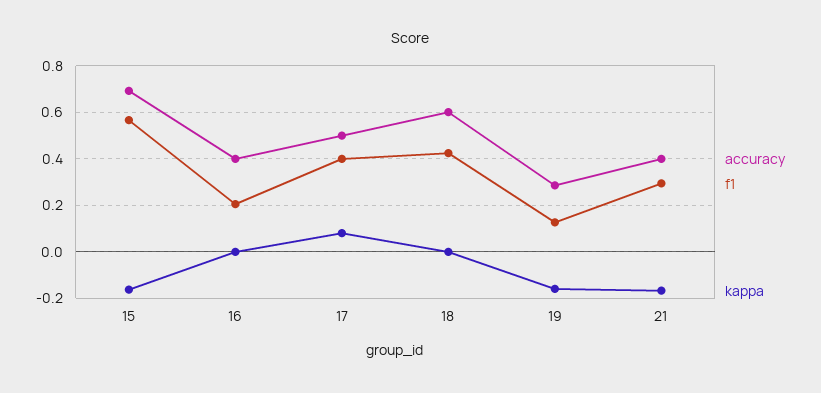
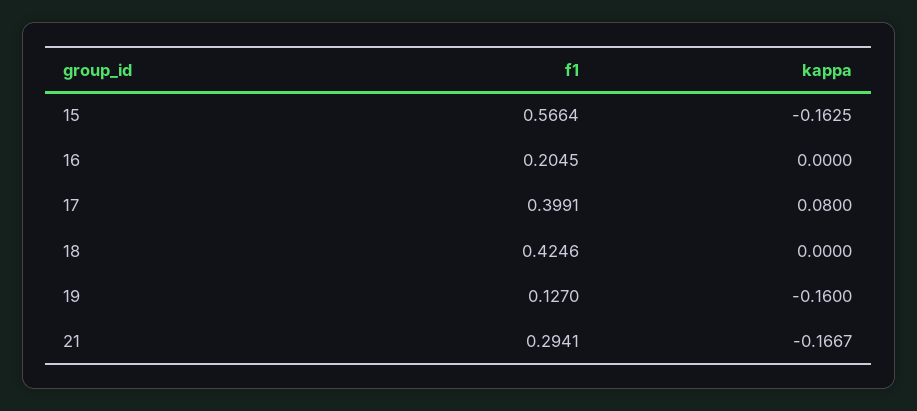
  {
-   "accuracy": {
-     "15": 0.7,
-     "16": 0.4,
-     "17": 0.5,
-     "18": 0.6,
-     "19": 0.3,
-     "21": 0.4
-   },
    "f1": {
      "15": 0.5664,
      "16": 0.2045,
      "17": 0.3991,
      "18": 0.4246,
      "19": 0.127,
      "21": 0.2941
    },
    "kappa": {
      "15": -0.1625,
      "16": 0,
      "17": 0.08,
      "18": 0,
      "19": -0.16,
      "21": -0.1667
    }
  }

